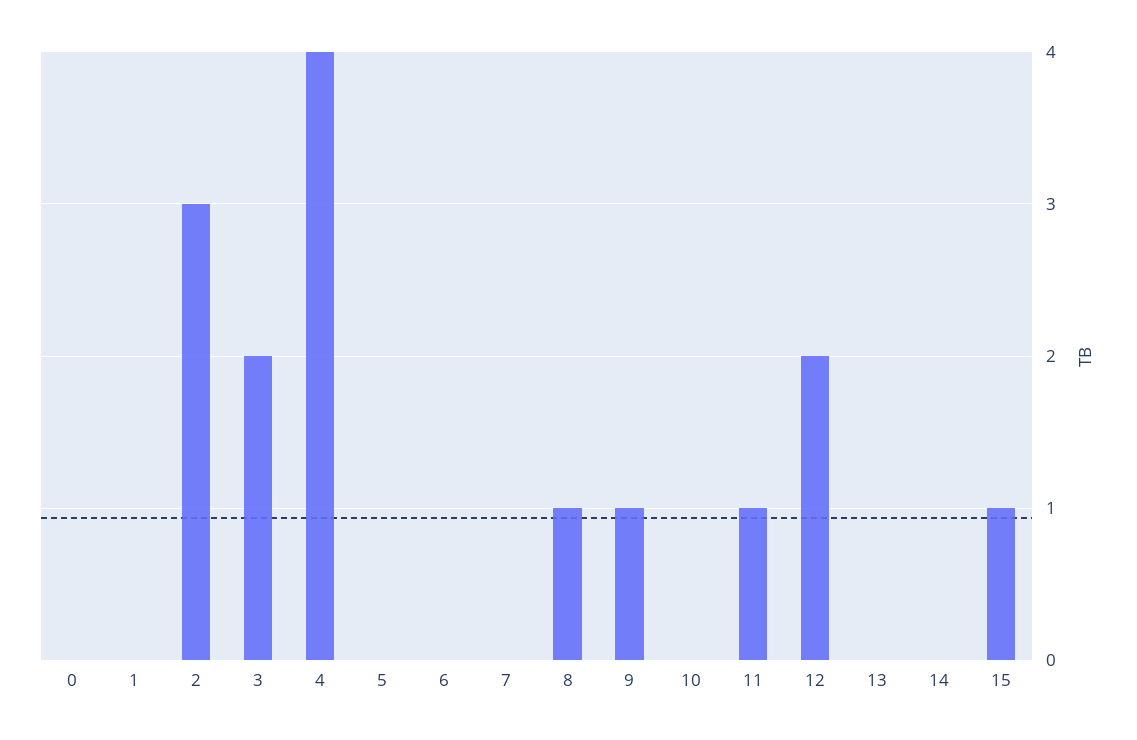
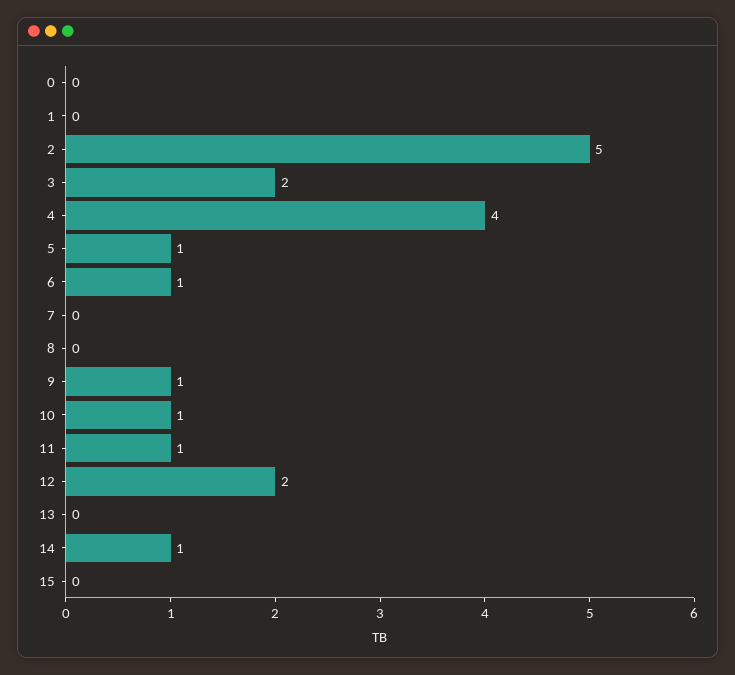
  {
    "0": 0,
    "1": 0,
-   "2": 3,
+   "2": 5,
    "3": 2,
    "4": 4,
-   "5": 0,
+   "5": 1,
-   "6": 0,
+   "6": 1,
    "7": 0,
-   "8": 1,
+   "8": 0,
    "9": 1,
-   "10": 0,
+   "10": 1,
    "11": 1,
    "12": 2,
    "13": 0,
-   "14": 0,
+   "14": 1,
-   "15": 1
+   "15": 0
  }

